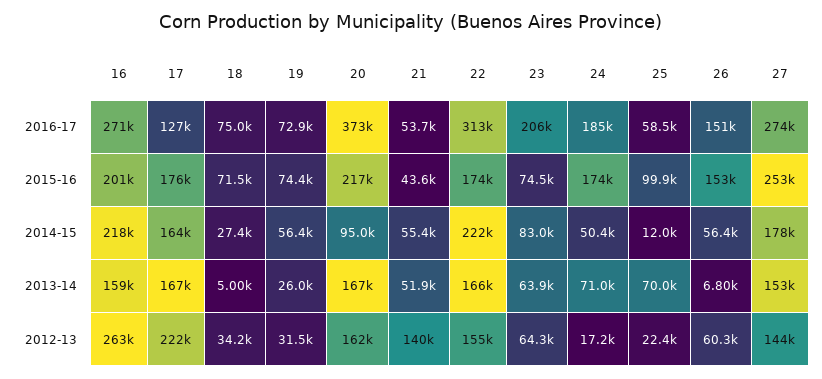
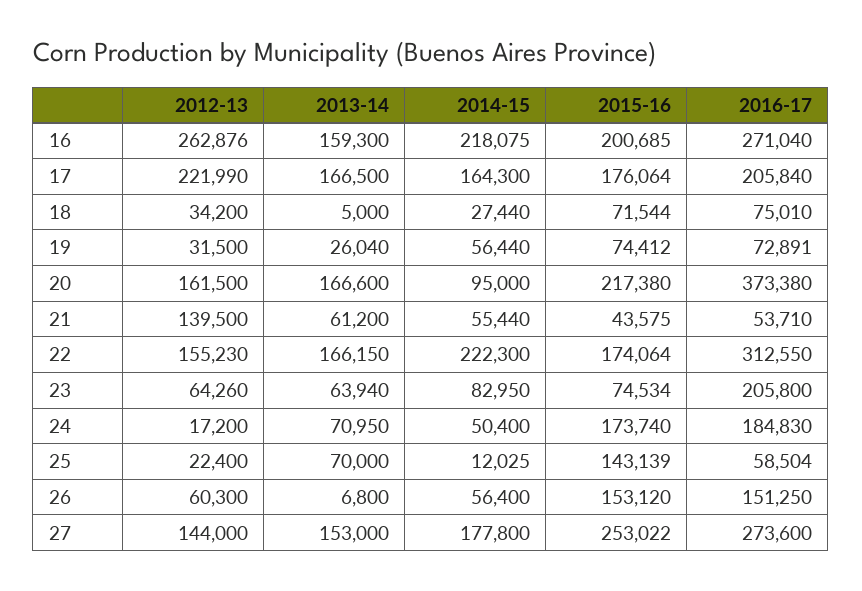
  {
    "16": {
      "2016-17": 271040,
      "2015-16": 200685,
      "2014-15": 218075,
      "2013-14": 159300,
      "2012-13": 262876
    },
    "17": {
-     "2016-17": 127000,
+     "2016-17": 205840,
      "2015-16": 176064,
      "2014-15": 164300,
      "2013-14": 166500,
      "2012-13": 221990
    },
    "18": {
      "2016-17": 75010,
      "2015-16": 71544,
      "2014-15": 27440,
      "2013-14": 5000,
      "2012-13": 34200
    },
    "19": {
      "2016-17": 72891,
      "2015-16": 74412,
      "2014-15": 56440,
      "2013-14": 26040,
      "2012-13": 31500
    },
    "20": {
      "2016-17": 373380,
      "2015-16": 217380,
      "2014-15": 95000,
      "2013-14": 166600,
      "2012-13": 161500
    },
    "21": {
      "2016-17": 53710,
      "2015-16": 43575,
      "2014-15": 55440,
-     "2013-14": 51900,
+     "2013-14": 61200,
      "2012-13": 139500
    },
    "22": {
      "2016-17": 312550,
      "2015-16": 174064,
      "2014-15": 222300,
      "2013-14": 166150,
      "2012-13": 155230
    },
    "23": {
      "2016-17": 205800,
      "2015-16": 74534,
      "2014-15": 82950,
      "2013-14": 63940,
      "2012-13": 64260
    },
    "24": {
      "2016-17": 184830,
      "2015-16": 173740,
      "2014-15": 50400,
      "2013-14": 70950,
      "2012-13": 17200
    },
    "25": {
      "2016-17": 58504,
-     "2015-16": 99900,
+     "2015-16": 143139,
      "2014-15": 12025,
      "2013-14": 70000,
      "2012-13": 22400
    },
    "26": {
      "2016-17": 151250,
      "2015-16": 153120,
      "2014-15": 56400,
      "2013-14": 6800,
      "2012-13": 60300
    },
    "27": {
      "2016-17": 273600,
      "2015-16": 253022,
      "2014-15": 177800,
      "2013-14": 153000,
      "2012-13": 144000
    }
  }

